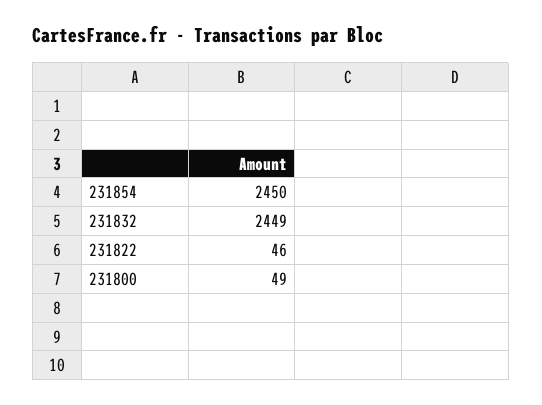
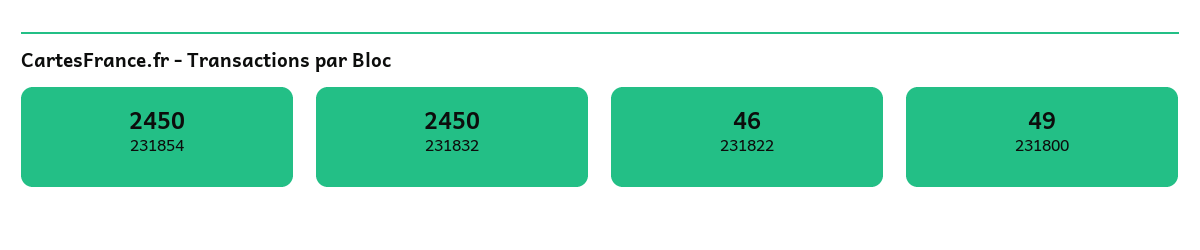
  {
    "231854": 2450,
-   "231832": 2449,
+   "231832": 2450,
    "231822": 46,
    "231800": 49
  }

